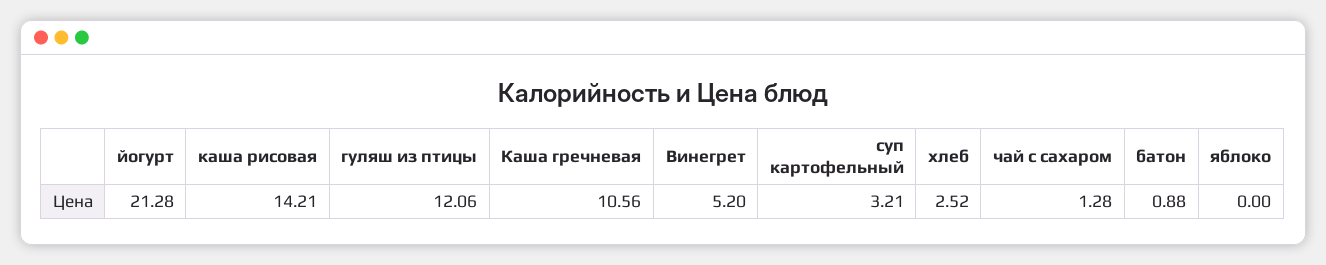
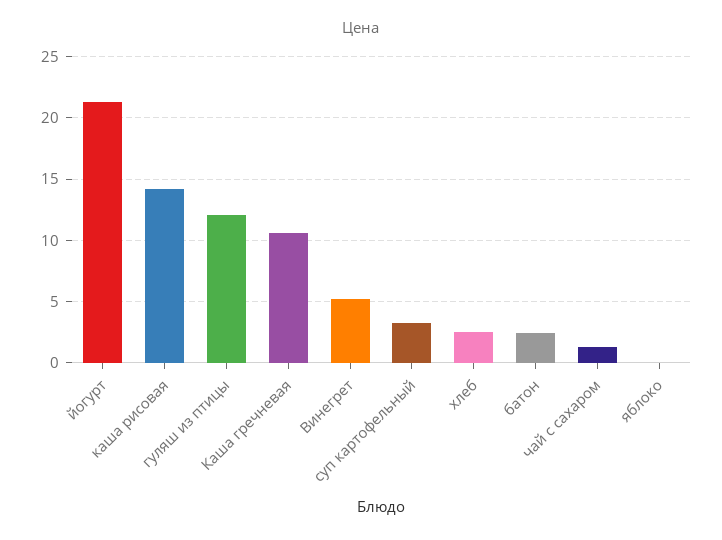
  {
    "йогурт": 21.28,
    "каша рисовая": 14.21,
    "гуляш из птицы": 12.06,
    "Каша гречневая": 10.56,
    "Винегрет": 5.2,
    "суп картофельный": 3.21,
    "хлеб": 2.52,
    "чай с сахаром": 1.28,
-   "батон": 0.88,
+   "батон": 2.5,
    "яблоко": 0
  }

